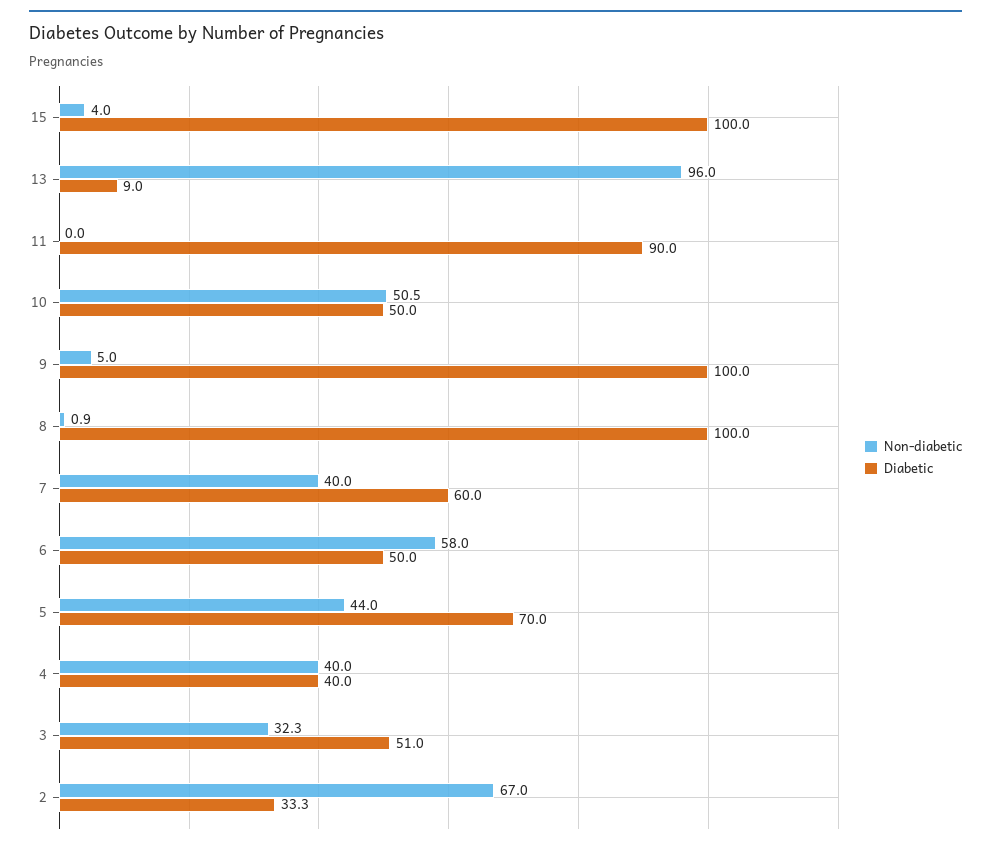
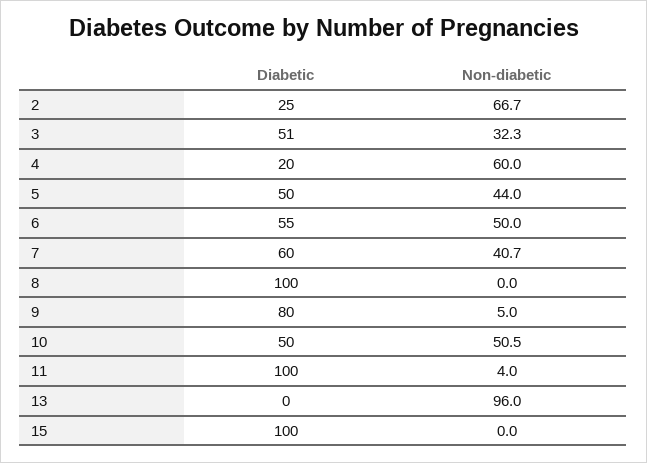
  {
    "Non-diabetic": {
-     "15": 4,
+     "15": 0,
      "13": 96,
-     "11": 0,
+     "11": 4,
      "10": 50.5,
      "9": 5,
-     "8": 0.9,
+     "8": 0,
-     "7": 40,
+     "7": 40.7,
-     "6": 58,
+     "6": 50,
      "5": 44,
-     "4": 40,
+     "4": 60,
      "3": 32.3,
-     "2": 67
+     "2": 66.7
    },
    "Diabetic": {
      "15": 100,
-     "13": 9,
+     "13": 0,
-     "11": 90,
+     "11": 100,
      "10": 50,
-     "9": 100,
+     "9": 80,
      "8": 100,
      "7": 60,
-     "6": 50,
+     "6": 55,
-     "5": 70,
+     "5": 50,
-     "4": 40,
+     "4": 20,
      "3": 51,
-     "2": 33.3
+     "2": 25
    }
  }

